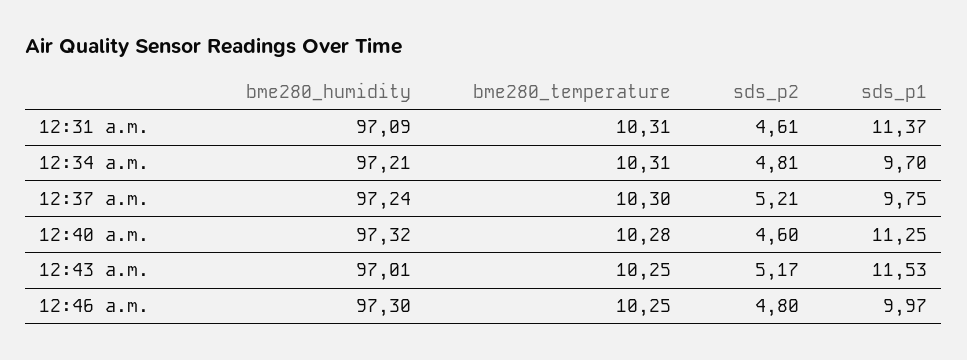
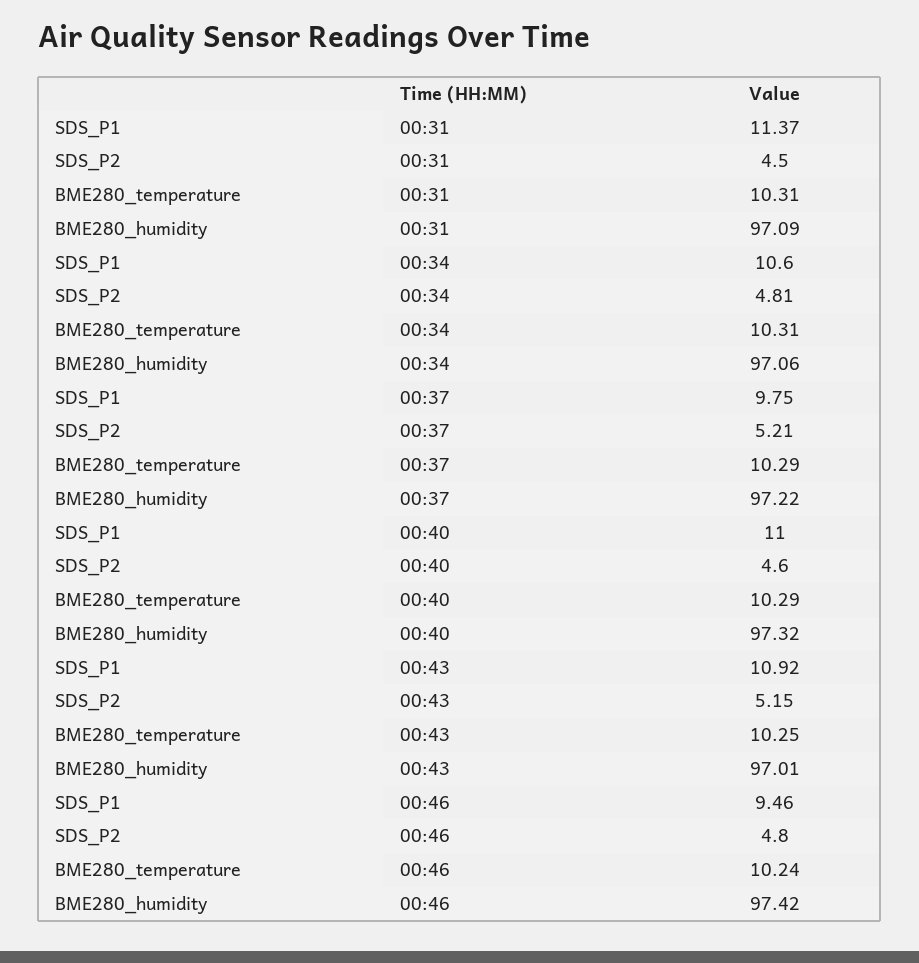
  {
    "bme280_humidity": {
      "12:31 a.m.": 97.09,
-     "12:34 a.m.": 97.21,
+     "12:34 a.m.": 97.06,
-     "12:37 a.m.": 97.24,
+     "12:37 a.m.": 97.22,
      "12:40 a.m.": 97.32,
      "12:43 a.m.": 97.01,
-     "12:46 a.m.": 97.3
+     "12:46 a.m.": 97.42
    },
    "bme280_temperature": {
      "12:31 a.m.": 10.31,
      "12:34 a.m.": 10.31,
-     "12:37 a.m.": 10.3,
+     "12:37 a.m.": 10.29,
-     "12:40 a.m.": 10.28,
+     "12:40 a.m.": 10.29,
      "12:43 a.m.": 10.25,
-     "12:46 a.m.": 10.25
+     "12:46 a.m.": 10.24
    },
    "sds_p2": {
-     "12:31 a.m.": 4.61,
+     "12:31 a.m.": 4.5,
      "12:34 a.m.": 4.81,
      "12:37 a.m.": 5.21,
      "12:40 a.m.": 4.6,
-     "12:43 a.m.": 5.17,
+     "12:43 a.m.": 5.15,
      "12:46 a.m.": 4.8
    },
    "sds_p1": {
      "12:31 a.m.": 11.37,
-     "12:34 a.m.": 9.7,
+     "12:34 a.m.": 10.6,
      "12:37 a.m.": 9.75,
-     "12:40 a.m.": 11.25,
+     "12:40 a.m.": 11,
-     "12:43 a.m.": 11.53,
+     "12:43 a.m.": 10.92,
-     "12:46 a.m.": 9.97
+     "12:46 a.m.": 9.46
    }
  }

